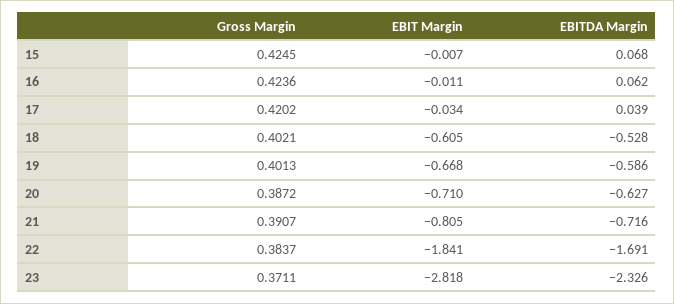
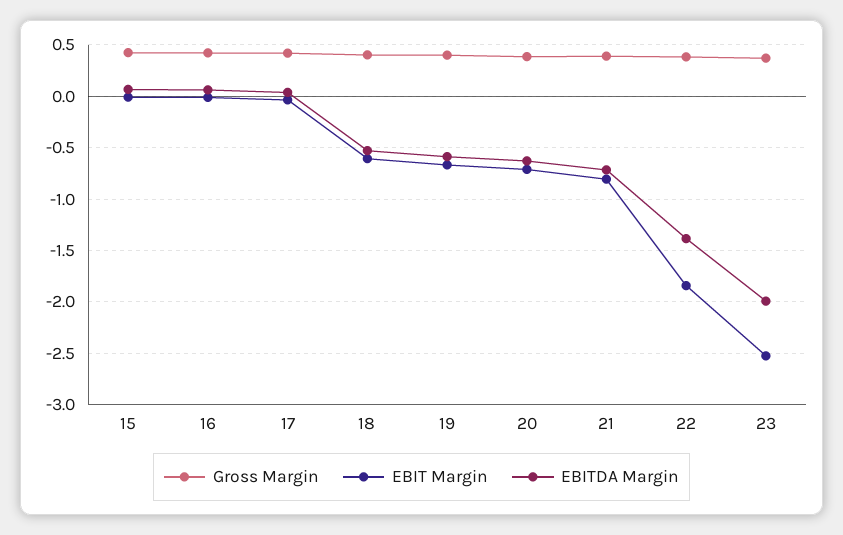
  {
    "Gross Margin": {
      "15": 0.4245,
      "16": 0.4236,
      "17": 0.4202,
      "18": 0.4021,
      "19": 0.4013,
      "20": 0.3872,
      "21": 0.3907,
      "22": 0.3837,
      "23": 0.3711
    },
    "EBIT Margin": {
      "15": -0.007,
      "16": -0.011,
      "17": -0.034,
      "18": -0.605,
      "19": -0.668,
      "20": -0.71,
      "21": -0.805,
      "22": -1.841,
-     "23": -2.818
+     "23": -2.5
    },
    "EBITDA Margin": {
      "15": 0.068,
      "16": 0.062,
      "17": 0.039,
      "18": -0.528,
      "19": -0.586,
      "20": -0.627,
      "21": -0.716,
-     "22": -1.691,
+     "22": -1.4,
-     "23": -2.326
+     "23": -2
    }
  }

